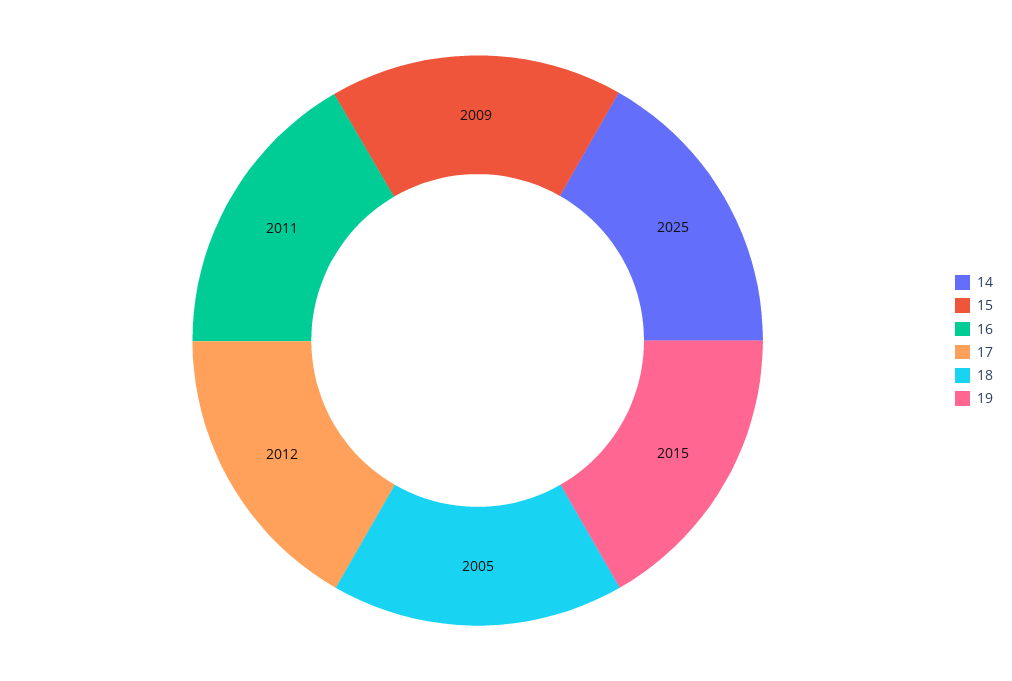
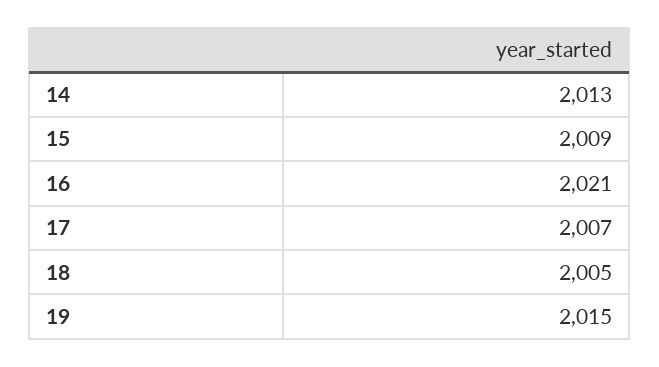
  {
-   "14": 2025,
+   "14": 2013,
    "15": 2009,
-   "16": 2011,
+   "16": 2021,
-   "17": 2012,
+   "17": 2007,
    "18": 2005,
    "19": 2015
  }

